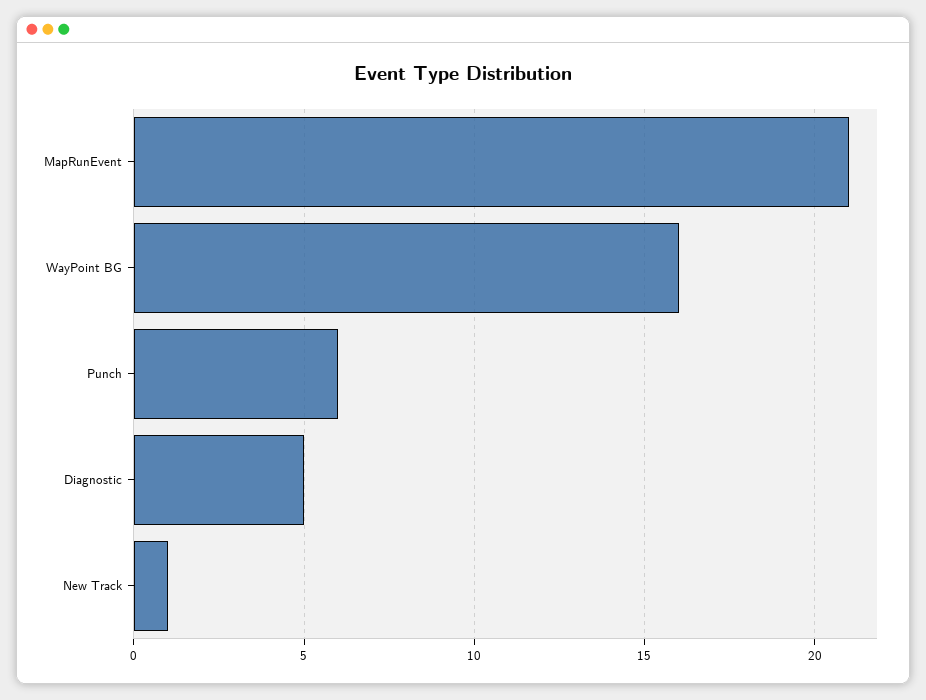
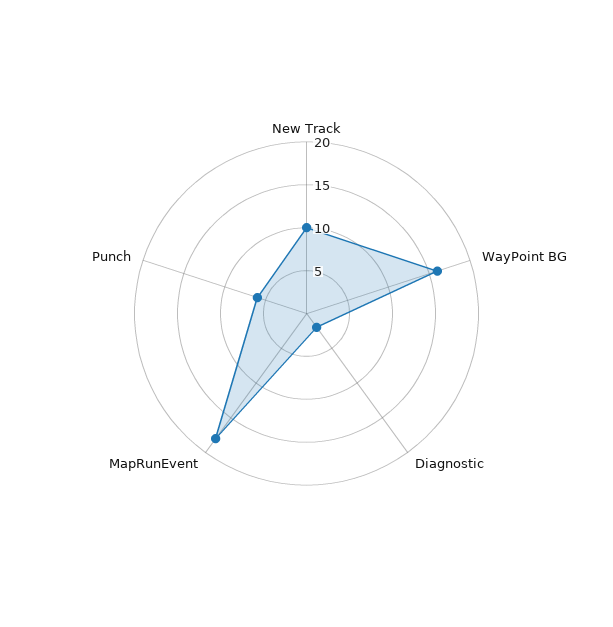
  {
-   "MapRunEvent": 21,
+   "MapRunEvent": 18,
    "WayPoint BG": 16,
    "Punch": 6,
-   "Diagnostic": 5,
+   "Diagnostic": 2,
-   "New Track": 1
+   "New Track": 10
  }

